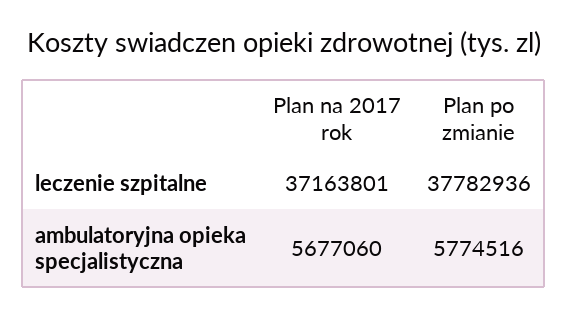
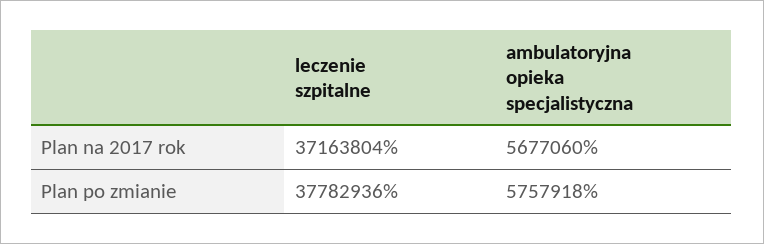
  {
    "Plan na 2017 rok": {
-     "leczenie szpitalne": 37163801,
+     "leczenie szpitalne": 37163804,
      "ambulatoryjna opieka specjalistyczna": 5677060
    },
    "Plan po zmianie": {
      "leczenie szpitalne": 37782936,
-     "ambulatoryjna opieka specjalistyczna": 5774516
+     "ambulatoryjna opieka specjalistyczna": 5757918
    }
  }

